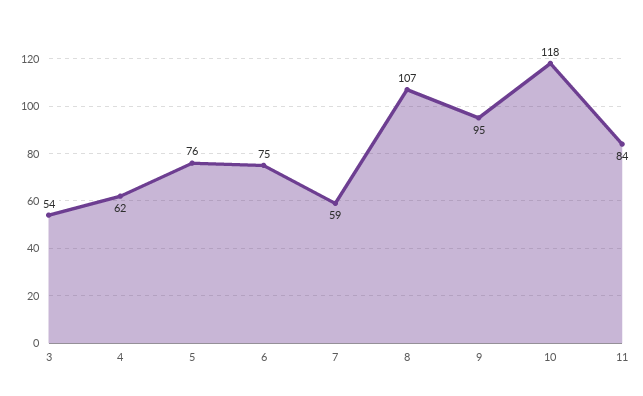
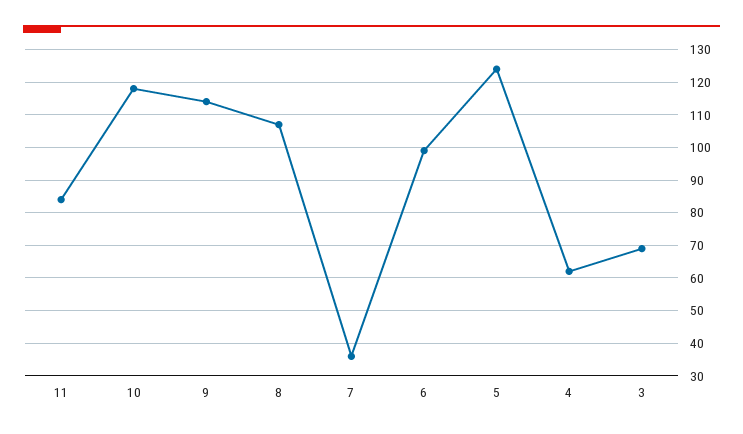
  {
-   "3": 54,
+   "3": 70,
    "4": 62,
-   "5": 76,
+   "5": 125,
-   "6": 75,
+   "6": 100,
-   "7": 59,
+   "7": 35,
    "8": 107,
-   "9": 95,
+   "9": 115,
    "10": 118,
    "11": 84
  }

